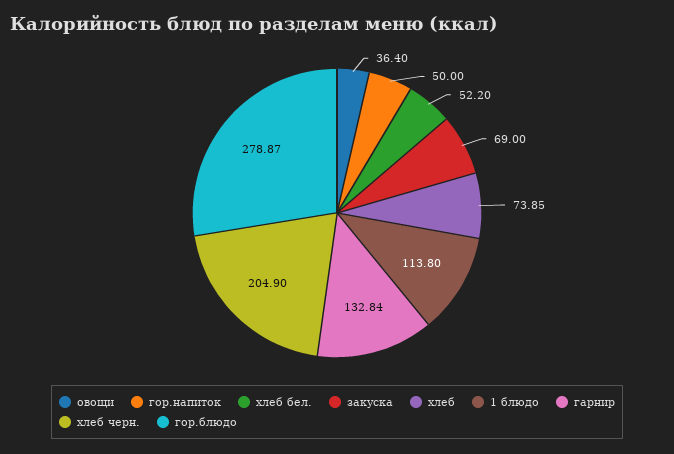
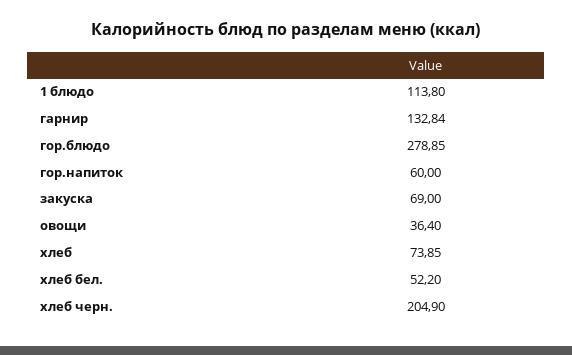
  {
    "овощи": 36.4,
-   "гор.напиток": 50,
+   "гор.напиток": 60,
    "хлеб бел.": 52.2,
    "закуска": 69,
    "хлеб": 73.85,
    "1 блюдо": 113.8,
    "гарнир": 132.84,
    "хлеб черн.": 204.9,
-   "гор.блюдо": 278.87
+   "гор.блюдо": 278.85
  }

